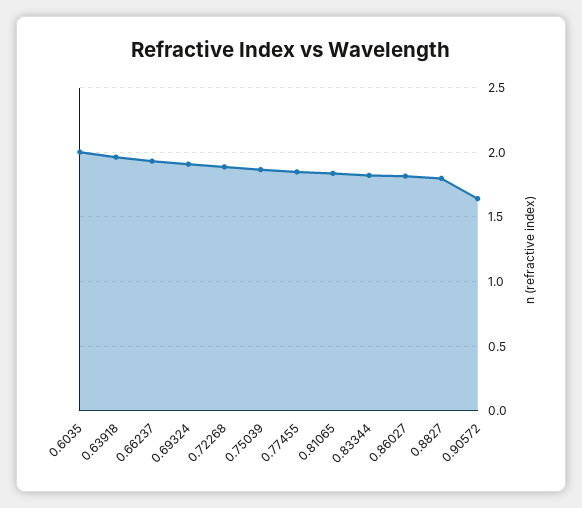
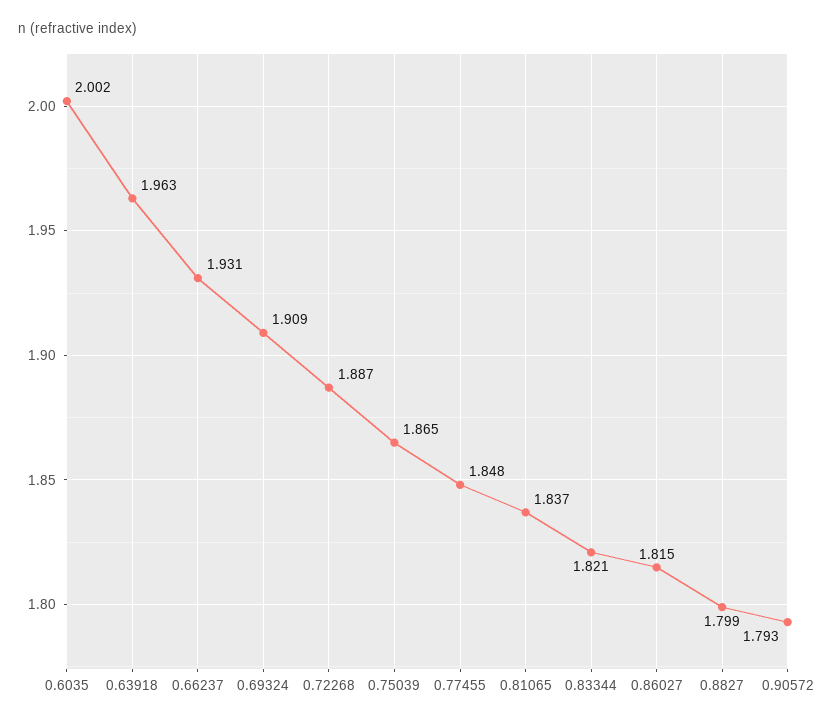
  {
    "0.6035": 2.002,
    "0.63918": 1.963,
    "0.66237": 1.931,
    "0.69324": 1.909,
    "0.72268": 1.887,
    "0.75039": 1.865,
    "0.77455": 1.848,
    "0.81065": 1.837,
    "0.83344": 1.821,
    "0.86027": 1.815,
    "0.8827": 1.799,
-   "0.90572": 1.65
+   "0.90572": 1.793
  }

